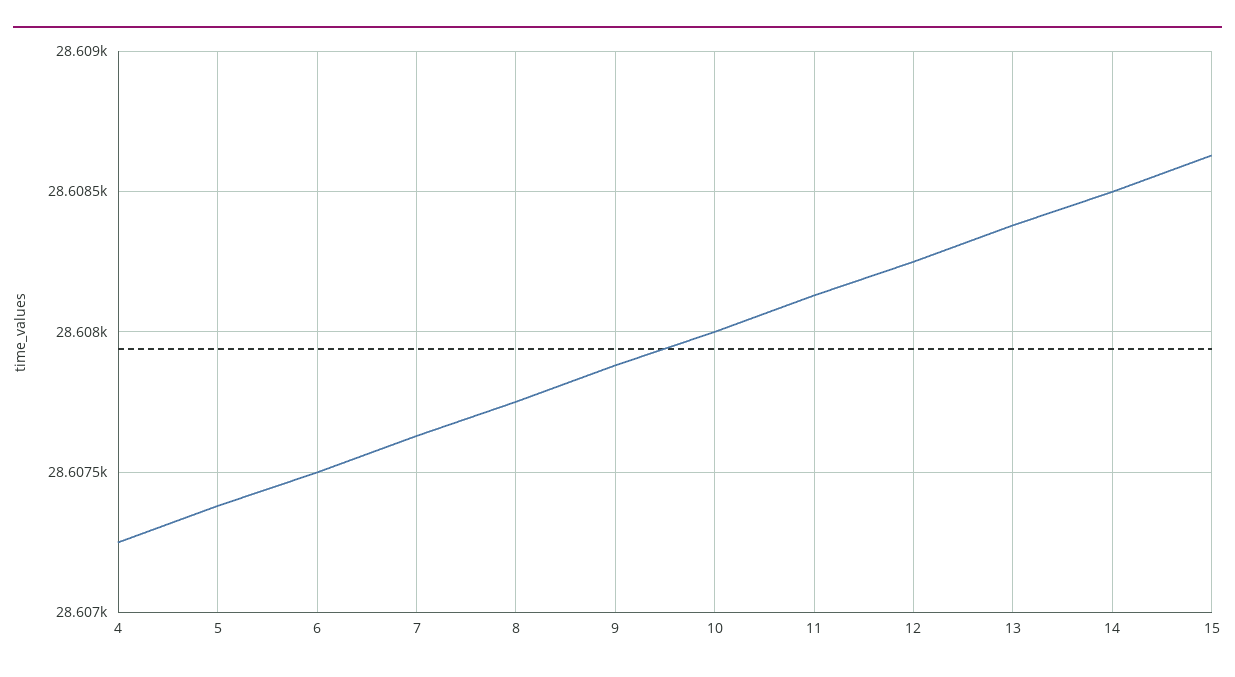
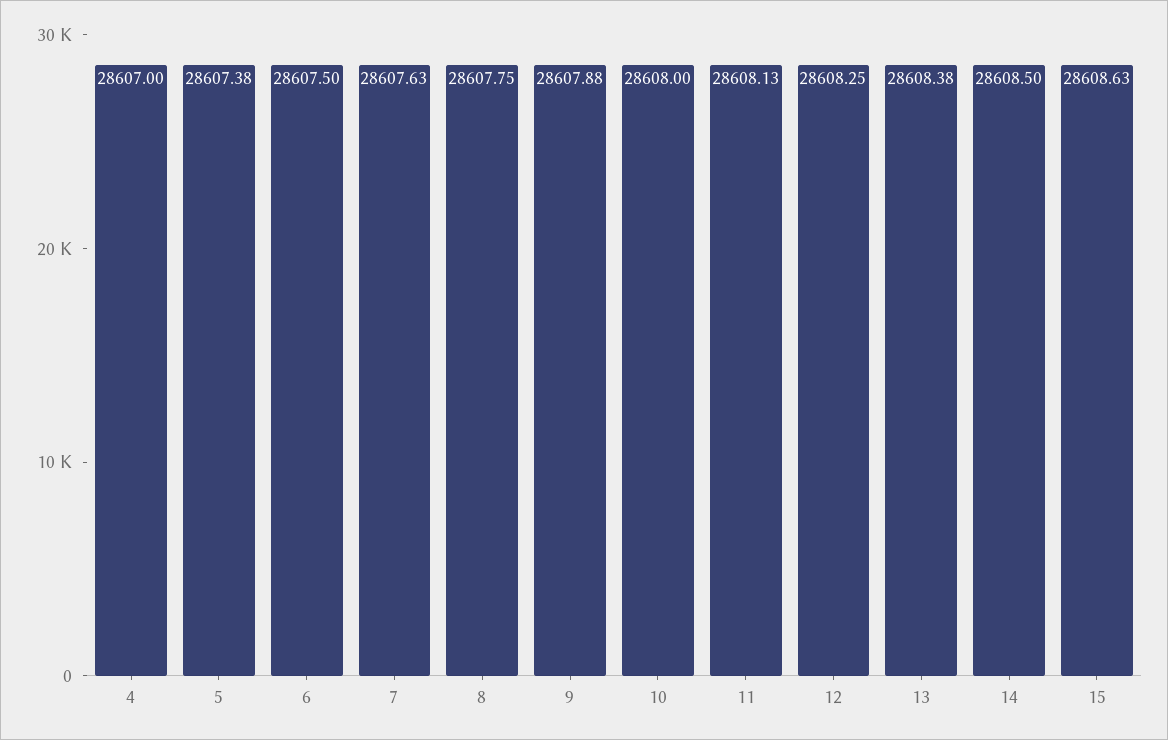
  {
-   "4": 28607.25,
+   "4": 28607,
    "5": 28607.38,
    "6": 28607.5,
    "7": 28607.63,
    "8": 28607.75,
    "9": 28607.88,
    "10": 28608,
    "11": 28608.13,
    "12": 28608.25,
    "13": 28608.38,
    "14": 28608.5,
    "15": 28608.63
  }

